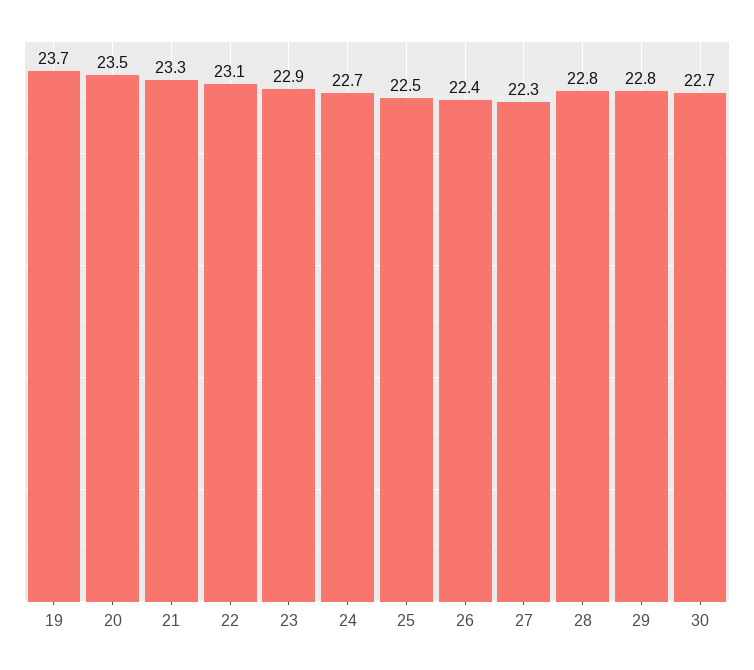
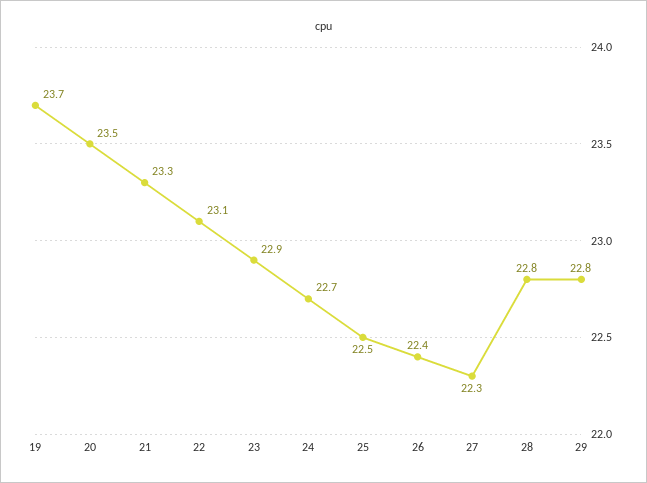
  {
    "19": 23.7,
    "20": 23.5,
    "21": 23.3,
    "22": 23.1,
    "23": 22.9,
    "24": 22.7,
    "25": 22.5,
    "26": 22.4,
    "27": 22.3,
    "28": 22.8,
-   "29": 22.8,
+   "29": 22.8
-   "30": 22.7
  }

